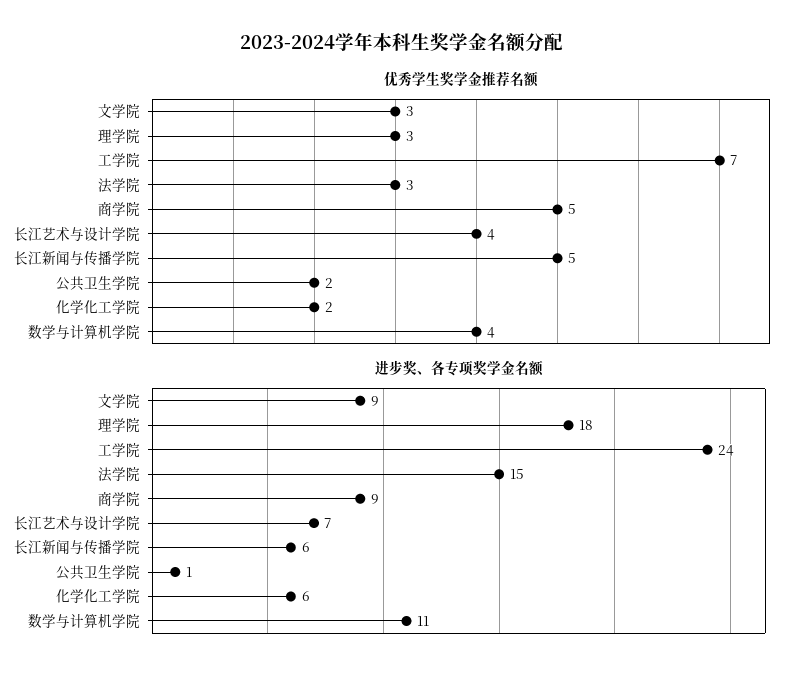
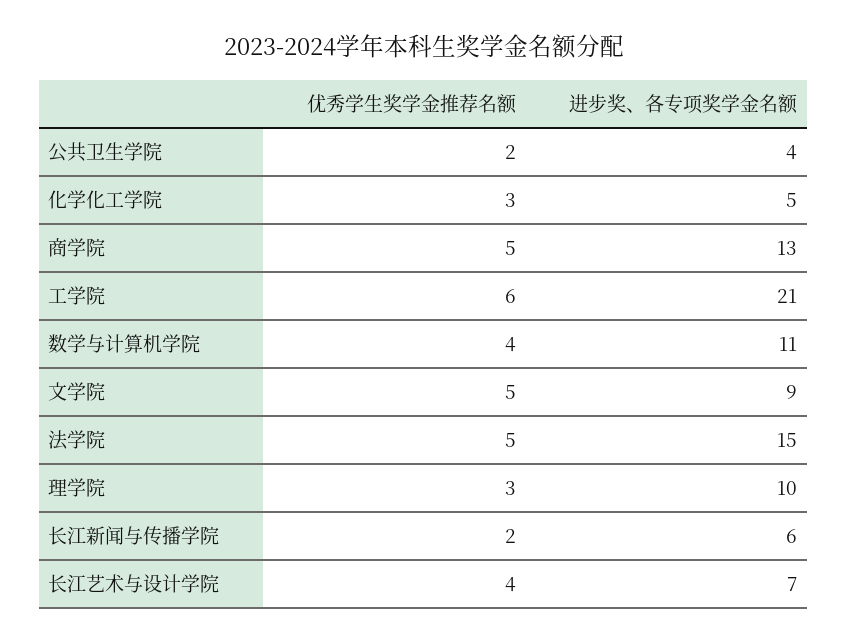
  {
    "优秀学生奖学金推荐名额": {
-     "文学院": 3,
+     "文学院": 5,
      "理学院": 3,
-     "工学院": 7,
+     "工学院": 6,
-     "法学院": 3,
+     "法学院": 5,
      "商学院": 5,
      "长江艺术与设计学院": 4,
-     "长江新闻与传播学院": 5,
+     "长江新闻与传播学院": 2,
      "公共卫生学院": 2,
-     "化学化工学院": 2,
+     "化学化工学院": 3,
      "数学与计算机学院": 4
    },
    "进步奖、各专项奖学金名额": {
      "文学院": 9,
-     "理学院": 18,
+     "理学院": 10,
-     "工学院": 24,
+     "工学院": 21,
      "法学院": 15,
-     "商学院": 9,
+     "商学院": 13,
      "长江艺术与设计学院": 7,
      "长江新闻与传播学院": 6,
-     "公共卫生学院": 1,
+     "公共卫生学院": 4,
-     "化学化工学院": 6,
+     "化学化工学院": 5,
      "数学与计算机学院": 11
    }
  }

